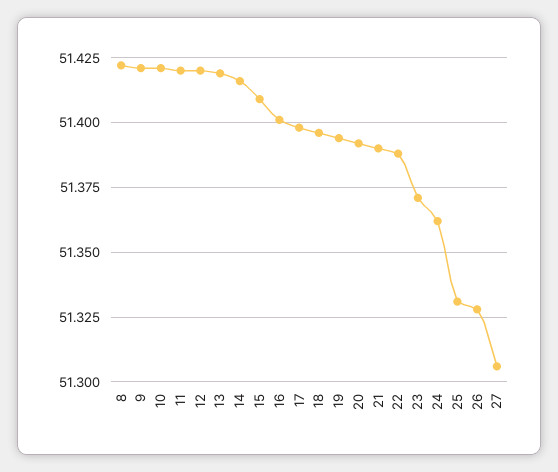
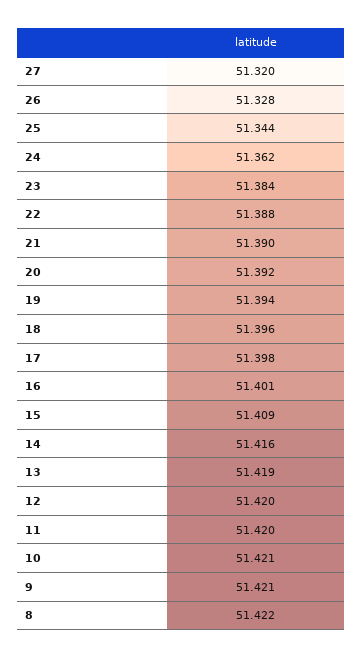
  {
    "8": 51.422,
    "9": 51.421,
    "10": 51.421,
    "11": 51.42,
    "12": 51.42,
    "13": 51.419,
    "14": 51.416,
    "15": 51.409,
    "16": 51.401,
    "17": 51.398,
    "18": 51.396,
    "19": 51.394,
    "20": 51.392,
    "21": 51.39,
    "22": 51.388,
-   "23": 51.37,
+   "23": 51.384,
    "24": 51.362,
-   "25": 51.33,
+   "25": 51.344,
    "26": 51.328,
-   "27": 51.305
+   "27": 51.32
  }

